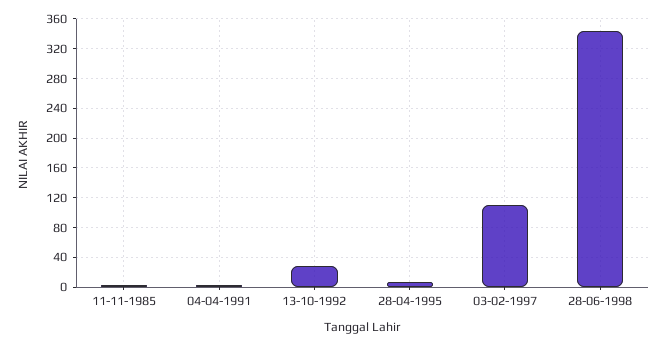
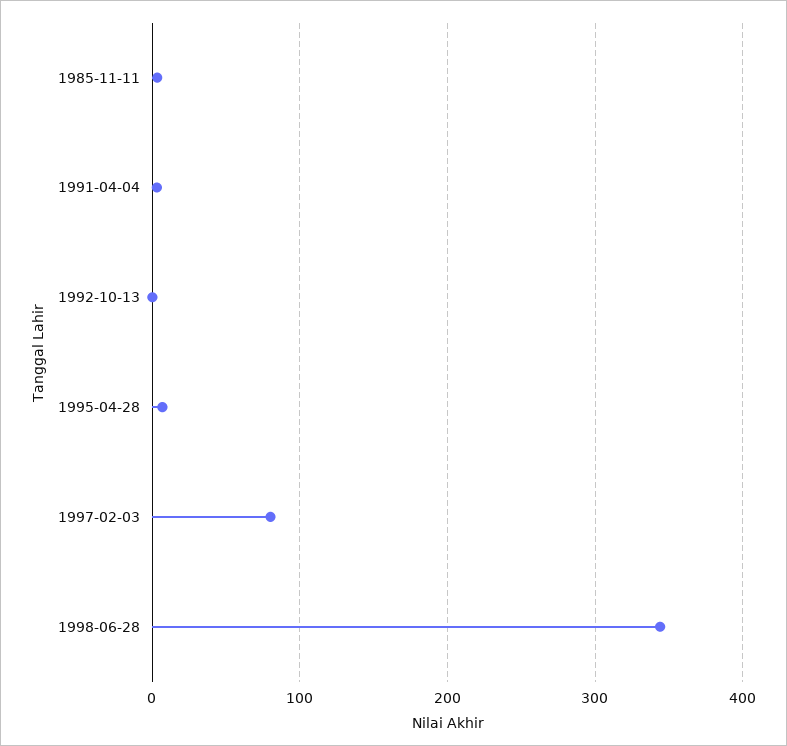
  {
    "11-11-1985": 0,
    "04-04-1991": 0,
-   "13-10-1992": 30,
+   "13-10-1992": 0,
    "28-04-1995": 10,
-   "03-02-1997": 110,
+   "03-02-1997": 80,
    "28-06-1998": 340
  }

